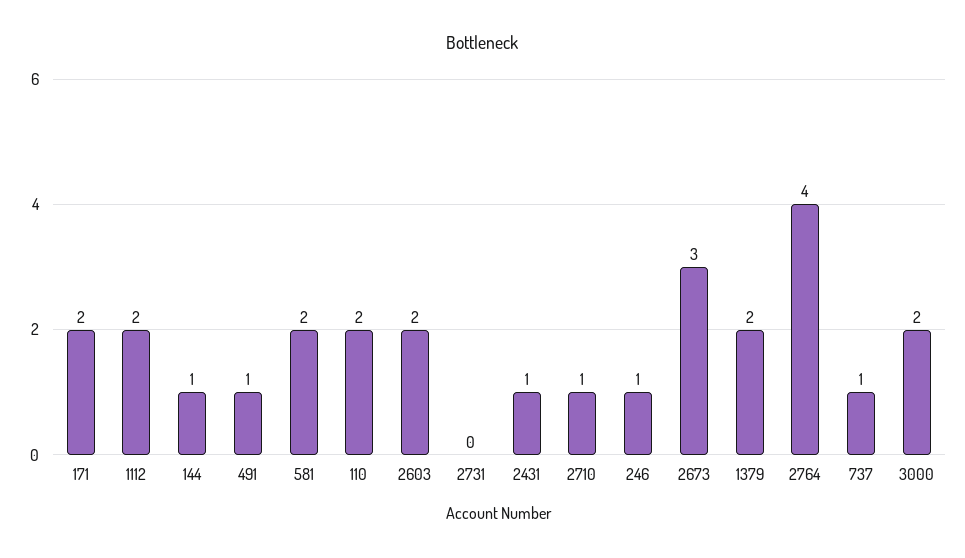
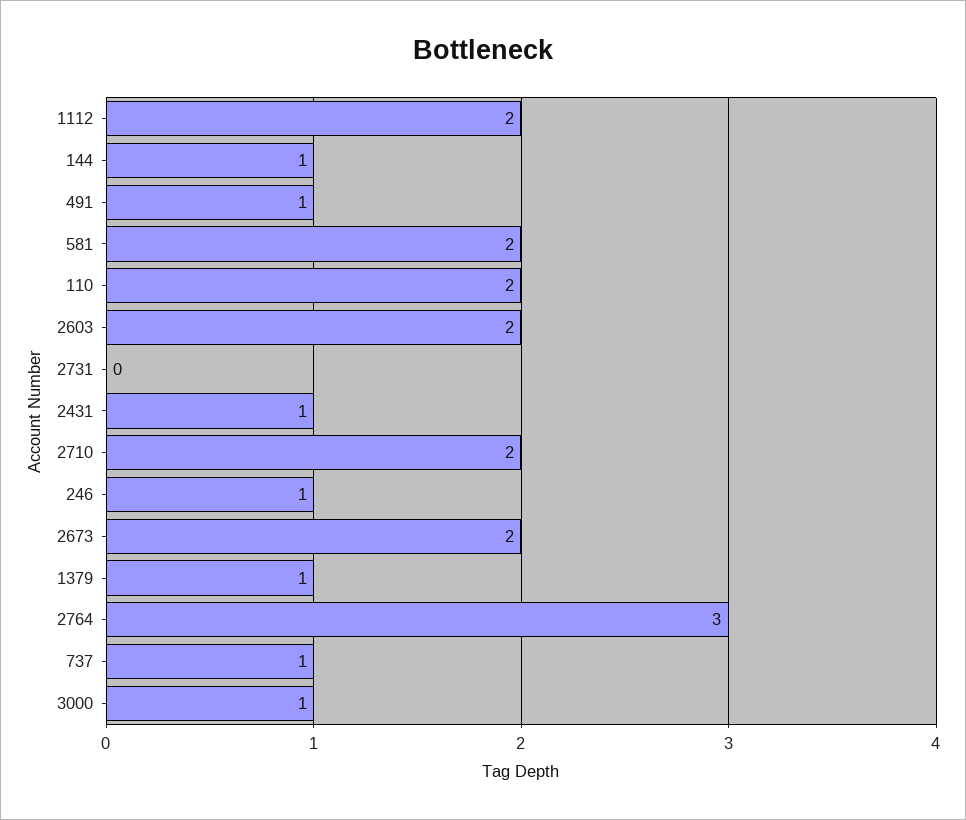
  {
-   "171": 2,
    "1112": 2,
    "144": 1,
    "491": 1,
    "581": 2,
    "110": 2,
    "2603": 2,
    "2731": 0,
    "2431": 1,
-   "2710": 1,
+   "2710": 2,
    "246": 1,
-   "2673": 3,
+   "2673": 2,
-   "1379": 2,
+   "1379": 1,
-   "2764": 4,
+   "2764": 3,
    "737": 1,
-   "3000": 2
+   "3000": 1
  }

